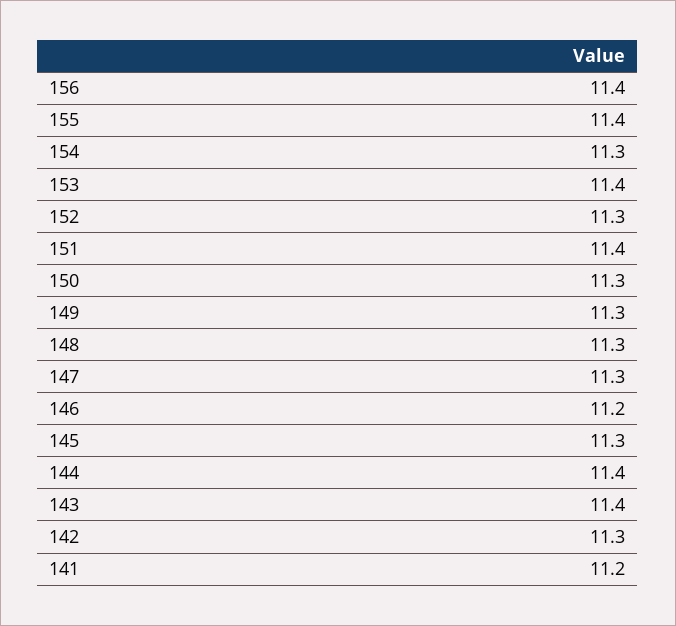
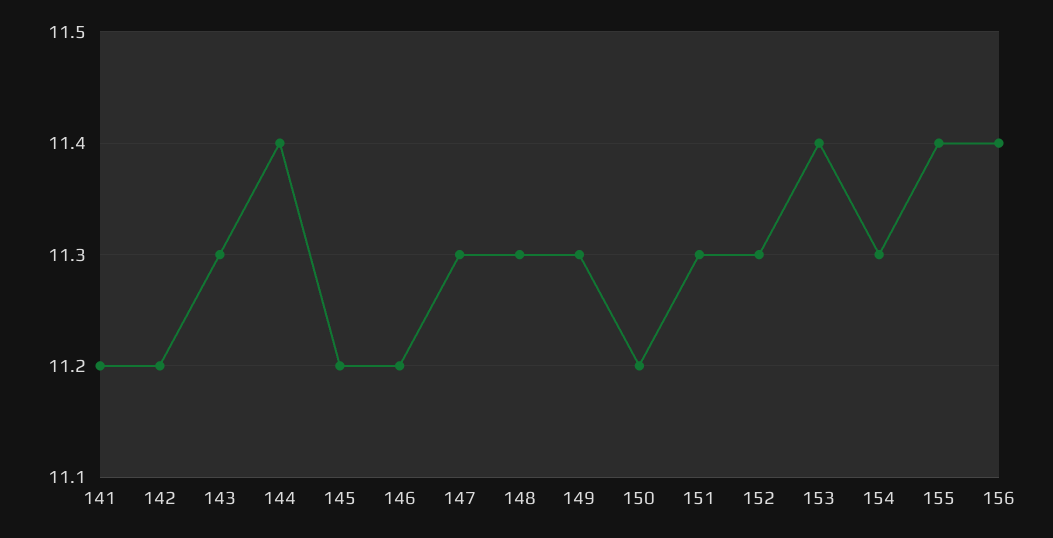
  {
    "156": 11.4,
    "155": 11.4,
    "154": 11.3,
    "153": 11.4,
    "152": 11.3,
-   "151": 11.4,
+   "151": 11.3,
-   "150": 11.3,
+   "150": 11.2,
    "149": 11.3,
    "148": 11.3,
    "147": 11.3,
    "146": 11.2,
-   "145": 11.3,
+   "145": 11.2,
    "144": 11.4,
-   "143": 11.4,
+   "143": 11.3,
-   "142": 11.3,
+   "142": 11.2,
    "141": 11.2
  }

